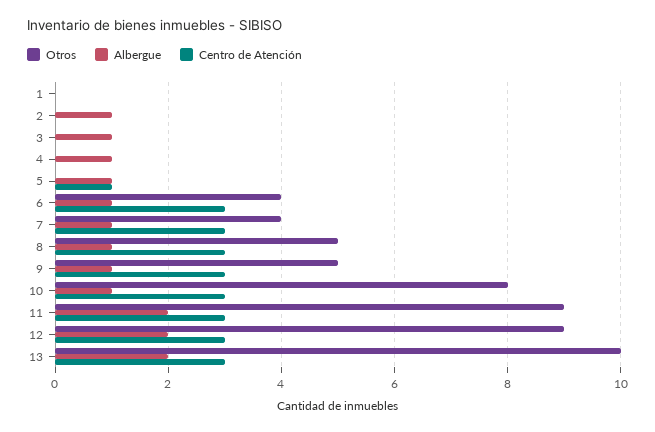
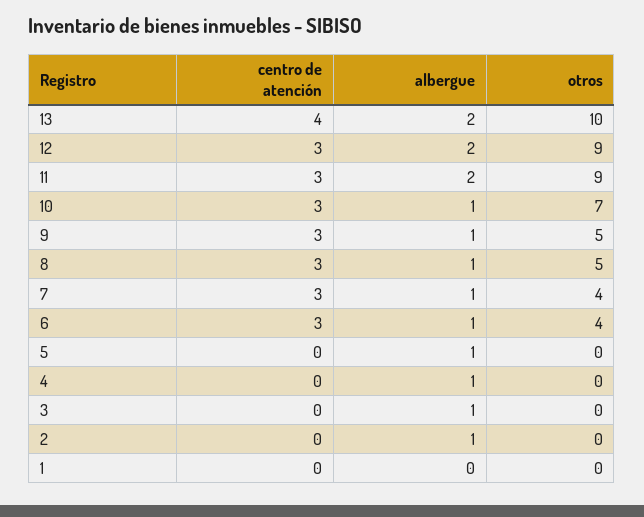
  {
    "Otros": {
      "1": 0,
      "2": 0,
      "3": 0,
      "4": 0,
      "5": 0,
      "6": 4,
      "7": 4,
      "8": 5,
      "9": 5,
-     "10": 8,
+     "10": 7,
      "11": 9,
      "12": 9,
      "13": 10
    },
    "Albergue": {
      "1": 0,
      "2": 1,
      "3": 1,
      "4": 1,
      "5": 1,
      "6": 1,
      "7": 1,
      "8": 1,
      "9": 1,
      "10": 1,
      "11": 2,
      "12": 2,
      "13": 2
    },
    "Centro de Atención": {
      "1": 0,
      "2": 0,
      "3": 0,
      "4": 0,
-     "5": 1,
+     "5": 0,
      "6": 3,
      "7": 3,
      "8": 3,
      "9": 3,
      "10": 3,
      "11": 3,
      "12": 3,
-     "13": 3
+     "13": 4
    }
  }

